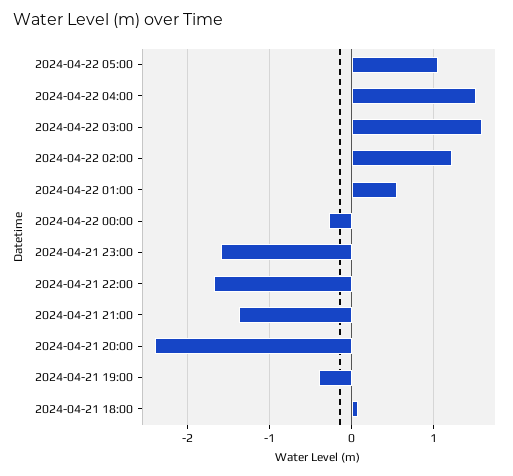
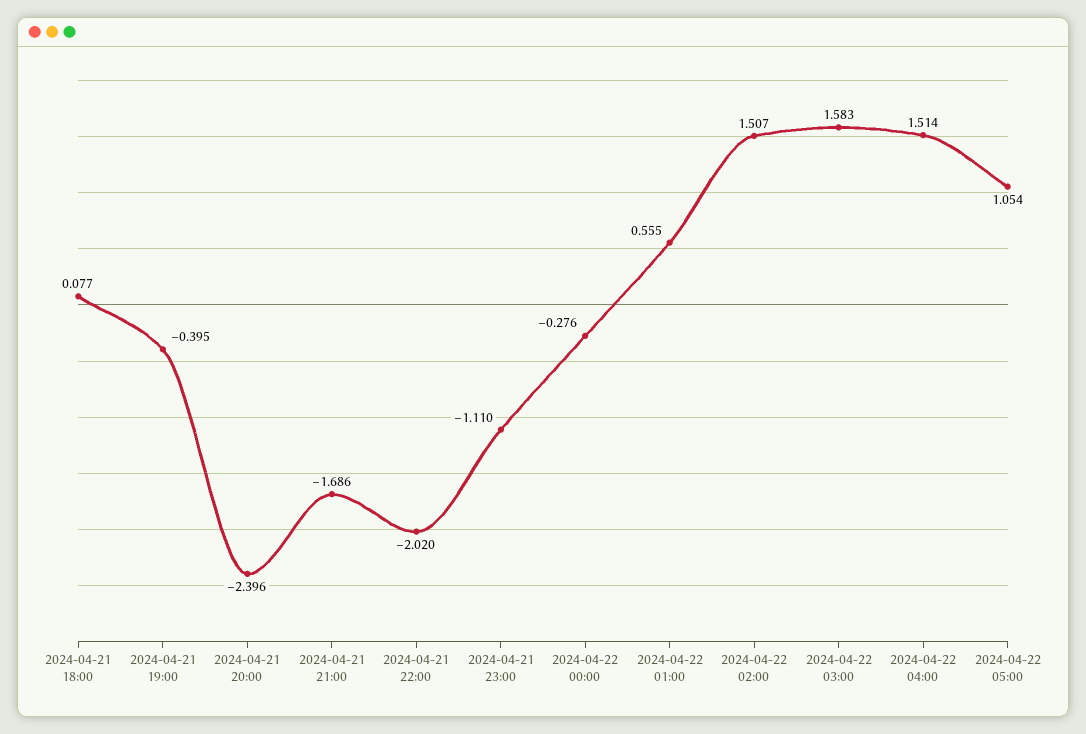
  {
    "2024-04-22 05:00": 1.054,
    "2024-04-22 04:00": 1.514,
    "2024-04-22 03:00": 1.583,
-   "2024-04-22 02:00": 1.2,
+   "2024-04-22 02:00": 1.507,
    "2024-04-22 01:00": 0.555,
    "2024-04-22 00:00": -0.276,
-   "2024-04-21 23:00": -1.6,
+   "2024-04-21 23:00": -1.11,
-   "2024-04-21 22:00": -1.7,
+   "2024-04-21 22:00": -2.02,
-   "2024-04-21 21:00": -1.4,
+   "2024-04-21 21:00": -1.686,
    "2024-04-21 20:00": -2.396,
    "2024-04-21 19:00": -0.395,
    "2024-04-21 18:00": 0.077
  }

